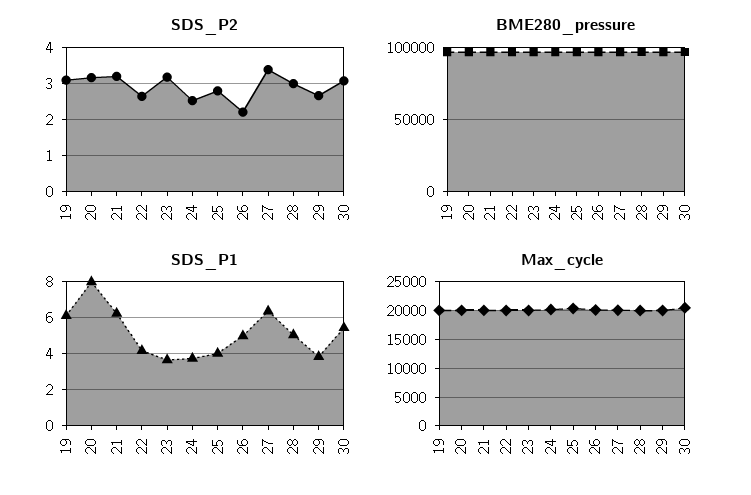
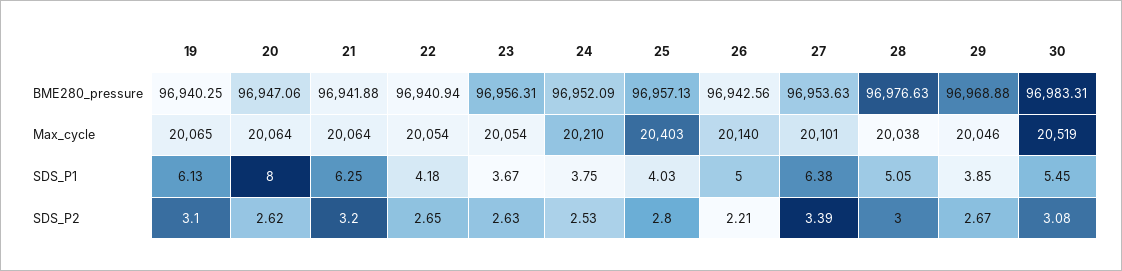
  {
    "SDS_P2": {
      "19": 3.1,
-     "20": 3.2,
+     "20": 2.62,
      "21": 3.2,
      "22": 2.65,
-     "23": 3.2,
+     "23": 2.63,
      "24": 2.53,
      "25": 2.8,
      "26": 2.21,
      "27": 3.39,
      "28": 3,
      "29": 2.67,
      "30": 3.08
    },
    "BME280_pressure": {
      "19": 96940.25,
      "20": 96947.06,
      "21": 96941.88,
      "22": 96940.94,
      "23": 96956.31,
      "24": 96952.09,
      "25": 96957.13,
      "26": 96942.56,
      "27": 96953.63,
      "28": 96976.63,
      "29": 96968.88,
      "30": 96983.31
    },
    "SDS_P1": {
      "19": 6.13,
      "20": 8,
      "21": 6.25,
      "22": 4.18,
      "23": 3.67,
      "24": 3.75,
      "25": 4.03,
      "26": 5,
      "27": 6.38,
      "28": 5.05,
      "29": 3.85,
      "30": 5.45
    },
    "Max_cycle": {
      "19": 20065,
      "20": 20064,
      "21": 20064,
      "22": 20054,
      "23": 20054,
      "24": 20210,
      "25": 20403,
      "26": 20140,
      "27": 20101,
      "28": 20038,
      "29": 20046,
      "30": 20519
    }
  }

